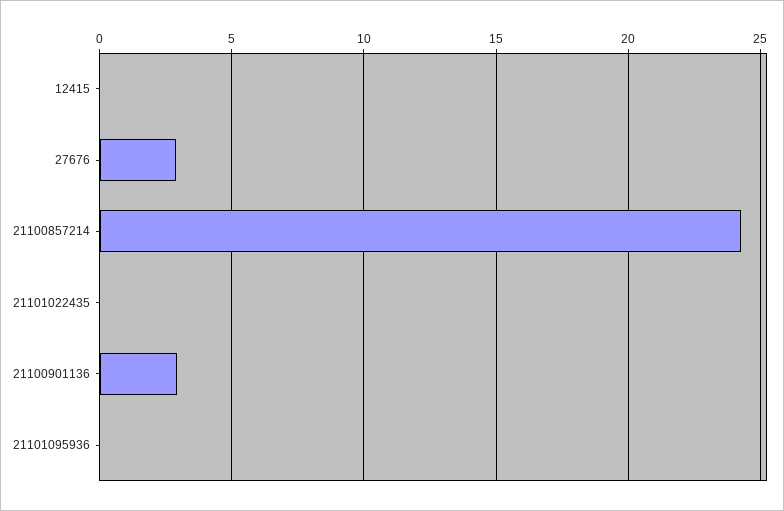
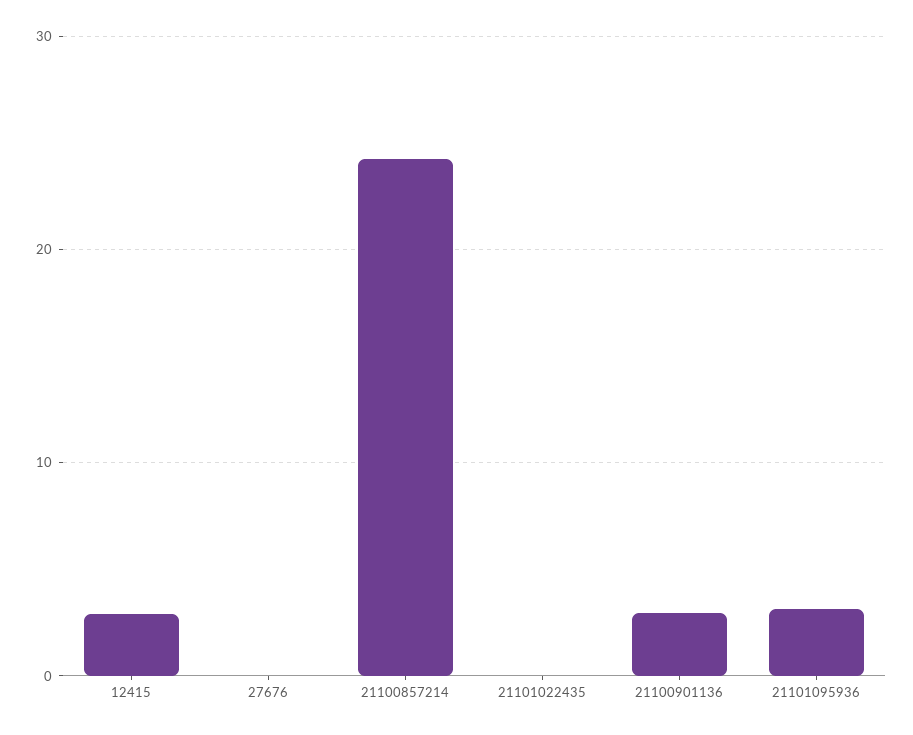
  {
-   "12415": 0,
+   "12415": 3,
-   "27676": 3,
+   "27676": 0,
    "21100857214": 24.5,
    "21101022435": 0,
    "21100901136": 3,
-   "21101095936": 0
+   "21101095936": 3
  }

